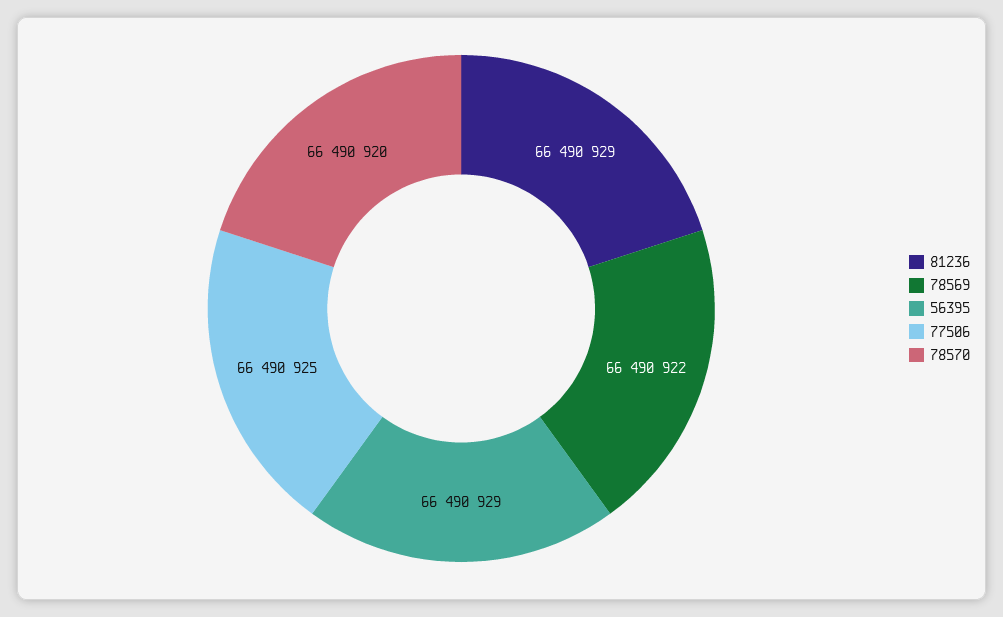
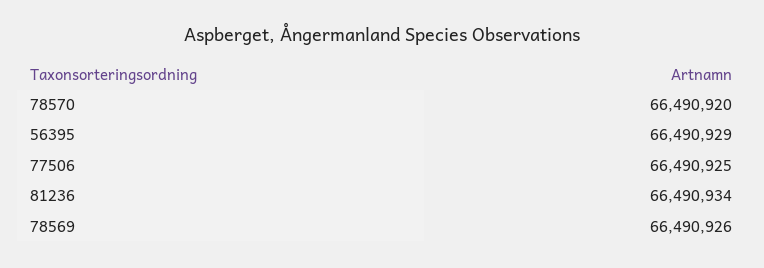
  {
-   "81236": 66490929,
+   "81236": 66490934,
-   "78569": 66490922,
+   "78569": 66490926,
    "56395": 66490929,
    "77506": 66490925,
    "78570": 66490920
  }

